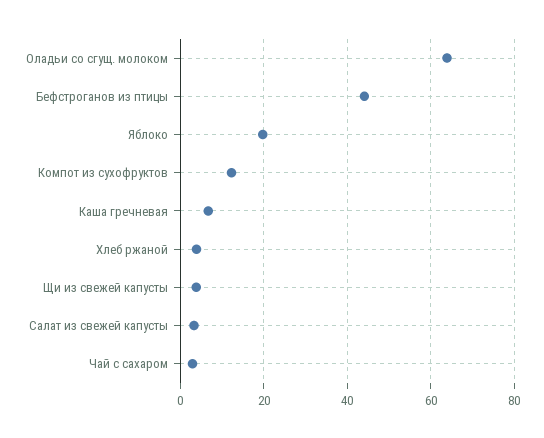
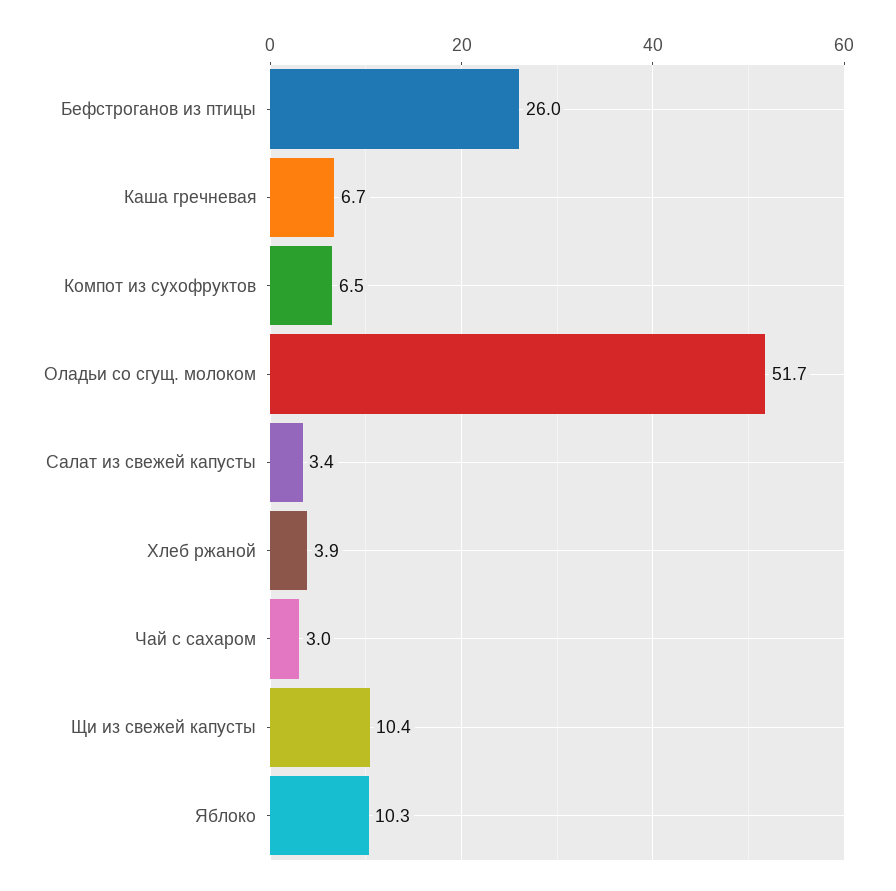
  {
-   "Оладьи со сгущ. молоком": 64,
+   "Оладьи со сгущ. молоком": 51.7,
-   "Бефстроганов из птицы": 44,
+   "Бефстроганов из птицы": 26,
-   "Яблоко": 20,
+   "Яблоко": 10.3,
-   "Компот из сухофруктов": 12,
+   "Компот из сухофруктов": 6.5,
    "Каша гречневая": 6.7,
    "Хлеб ржаной": 3.9,
-   "Щи из свежей капусты": 4,
+   "Щи из свежей капусты": 10.4,
    "Салат из свежей капусты": 3.4,
    "Чай с сахаром": 3
  }

